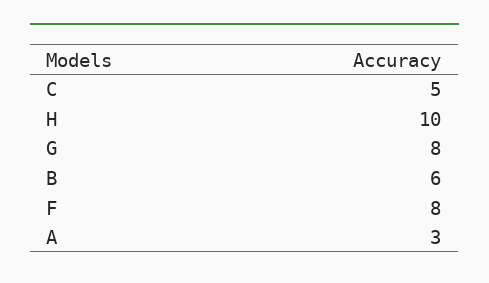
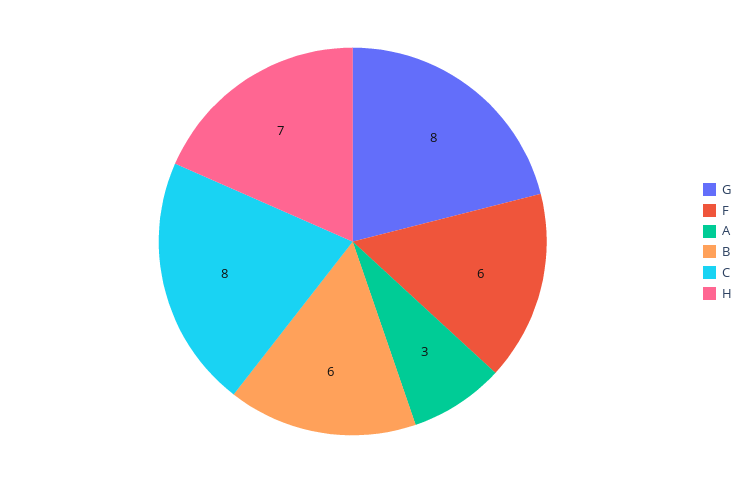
  {
-   "C": 5,
+   "C": 8,
-   "H": 10,
+   "H": 7,
    "G": 8,
    "B": 6,
-   "F": 8,
+   "F": 6,
    "A": 3
  }

